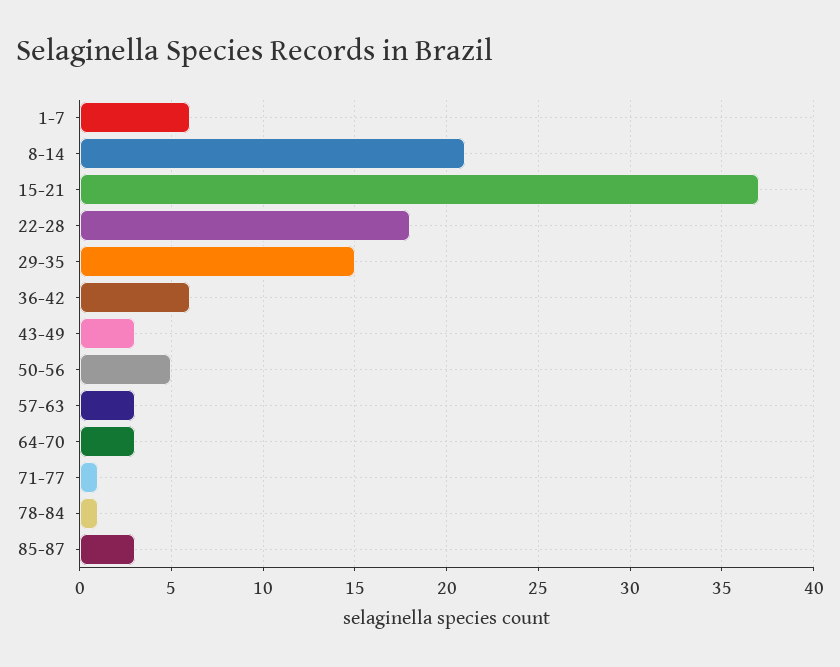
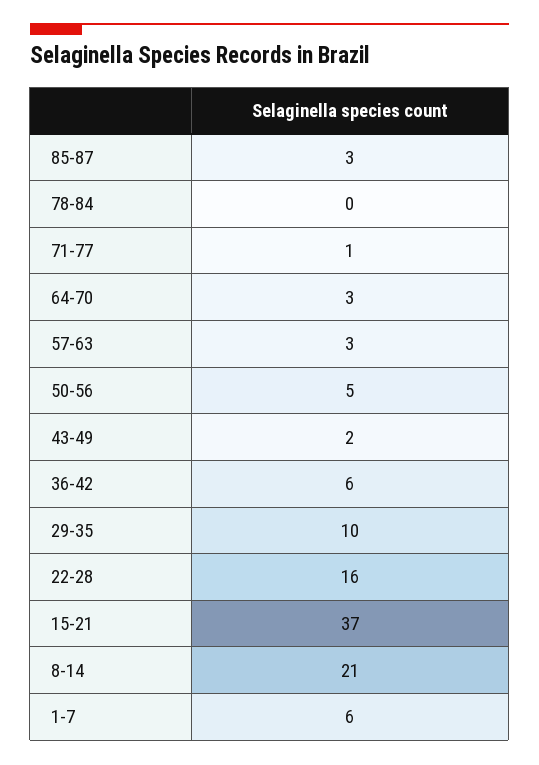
  {
    "1-7": 6,
    "8-14": 21,
    "15-21": 37,
-   "22-28": 18,
+   "22-28": 16,
-   "29-35": 15,
+   "29-35": 10,
    "36-42": 6,
-   "43-49": 3,
+   "43-49": 2,
    "50-56": 5,
    "57-63": 3,
    "64-70": 3,
    "71-77": 1,
-   "78-84": 1,
+   "78-84": 0,
    "85-87": 3
  }

